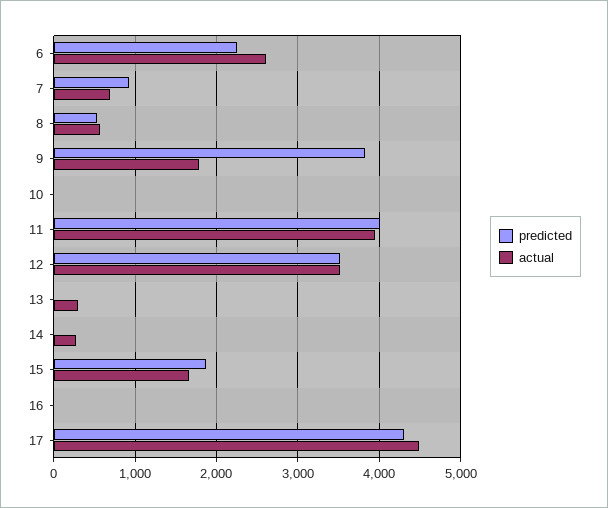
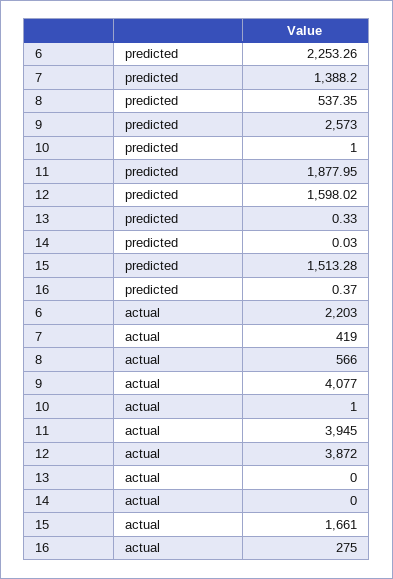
  {
    "predicted": {
      "6": 2253.26,
-     "7": 900,
+     "7": 1388.2,
      "8": 537.35,
-     "9": 3800,
+     "9": 2573,
      "10": 1,
-     "11": 4000,
+     "11": 1877.95,
-     "12": 3500,
+     "12": 1598.02,
      "13": 0.33,
      "14": 0.03,
-     "15": 1900,
+     "15": 1513.28,
-     "16": 0.37,
+     "16": 0.37
-     "17": 4300
    },
    "actual": {
-     "6": 2600,
+     "6": 2203,
-     "7": 700,
+     "7": 419,
      "8": 566,
-     "9": 1800,
+     "9": 4077,
      "10": 1,
      "11": 3945,
-     "12": 3500,
+     "12": 3872,
-     "13": 300,
+     "13": 0,
-     "14": 300,
+     "14": 0,
      "15": 1661,
-     "16": 0,
+     "16": 275
-     "17": 4500
    }
  }

